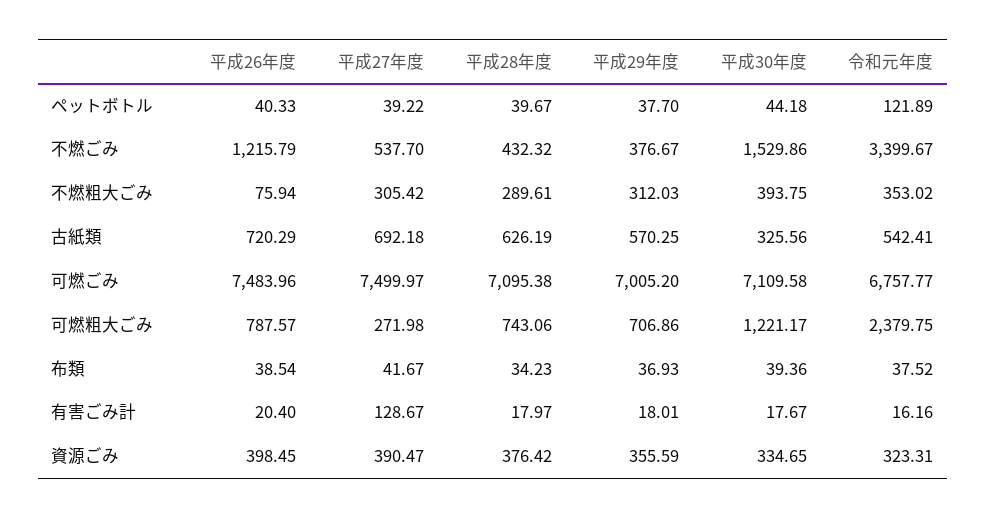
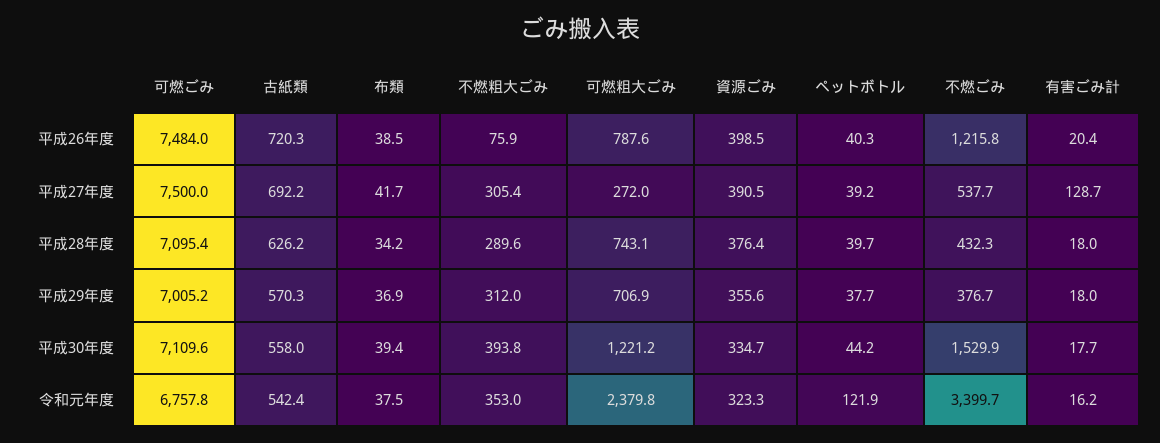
  {
    "平成26年度": {
      "ペットボトル": 40.33,
      "不燃ごみ": 1215.79,
      "不燃粗大ごみ": 75.94,
      "古紙類": 720.29,
      "可燃ごみ": 7483.96,
      "可燃粗大ごみ": 787.57,
      "布類": 38.54,
      "有害ごみ計": 20.4,
      "資源ごみ": 398.45
    },
    "平成27年度": {
      "ペットボトル": 39.22,
      "不燃ごみ": 537.7,
      "不燃粗大ごみ": 305.42,
      "古紙類": 692.18,
      "可燃ごみ": 7499.97,
      "可燃粗大ごみ": 271.98,
      "布類": 41.67,
      "有害ごみ計": 128.67,
      "資源ごみ": 390.47
    },
    "平成28年度": {
      "ペットボトル": 39.67,
      "不燃ごみ": 432.32,
      "不燃粗大ごみ": 289.61,
      "古紙類": 626.19,
      "可燃ごみ": 7095.38,
      "可燃粗大ごみ": 743.06,
      "布類": 34.23,
      "有害ごみ計": 17.97,
      "資源ごみ": 376.42
    },
    "平成29年度": {
      "ペットボトル": 37.7,
      "不燃ごみ": 376.67,
      "不燃粗大ごみ": 312.03,
      "古紙類": 570.25,
      "可燃ごみ": 7005.2,
      "可燃粗大ごみ": 706.86,
      "布類": 36.93,
      "有害ごみ計": 18.01,
      "資源ごみ": 355.59
    },
    "平成30年度": {
      "ペットボトル": 44.18,
      "不燃ごみ": 1529.86,
      "不燃粗大ごみ": 393.75,
-     "古紙類": 325.56,
+     "古紙類": 558,
      "可燃ごみ": 7109.58,
      "可燃粗大ごみ": 1221.17,
      "布類": 39.36,
      "有害ごみ計": 17.67,
      "資源ごみ": 334.65
    },
    "令和元年度": {
      "ペットボトル": 121.89,
      "不燃ごみ": 3399.67,
      "不燃粗大ごみ": 353.02,
      "古紙類": 542.41,
      "可燃ごみ": 6757.77,
      "可燃粗大ごみ": 2379.75,
      "布類": 37.52,
      "有害ごみ計": 16.16,
      "資源ごみ": 323.31
    }
  }

